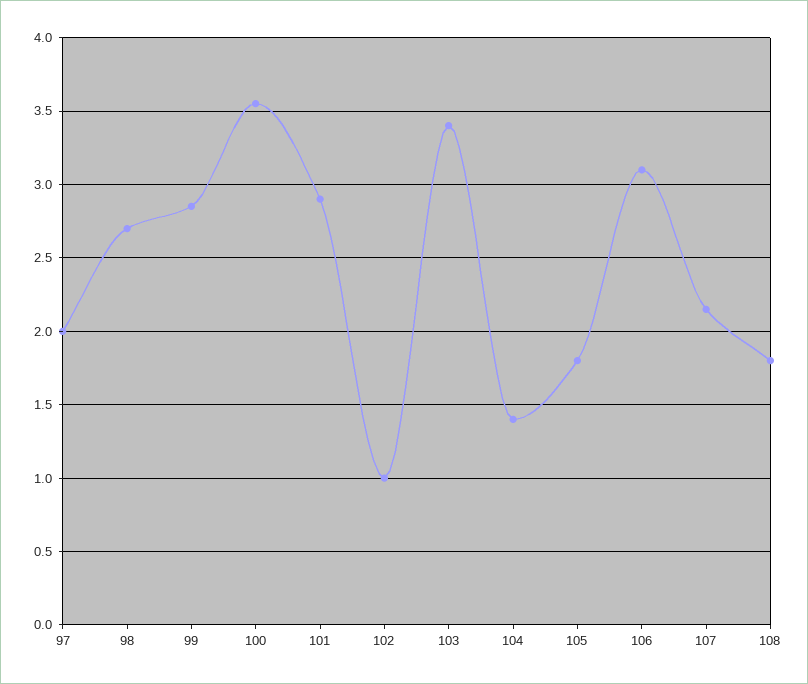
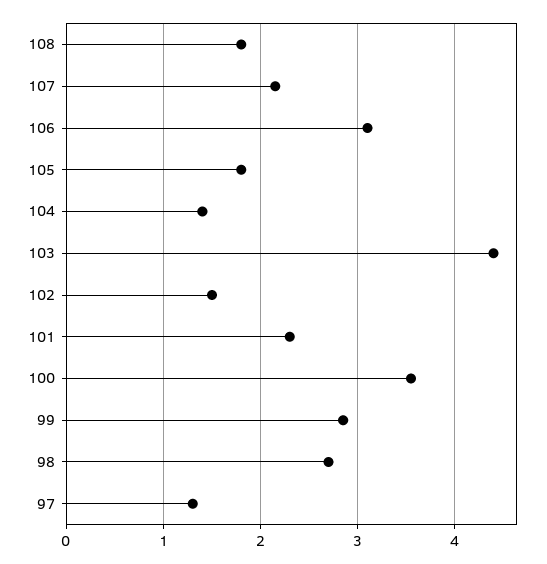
  {
-   "97": 2,
+   "97": 1.3,
    "98": 2.7,
    "99": 2.85,
    "100": 3.55,
-   "101": 2.9,
+   "101": 2.3,
-   "102": 1,
+   "102": 1.5,
-   "103": 3.4,
+   "103": 4.4,
    "104": 1.4,
    "105": 1.8,
    "106": 3.1,
    "107": 2.15,
    "108": 1.8
  }

